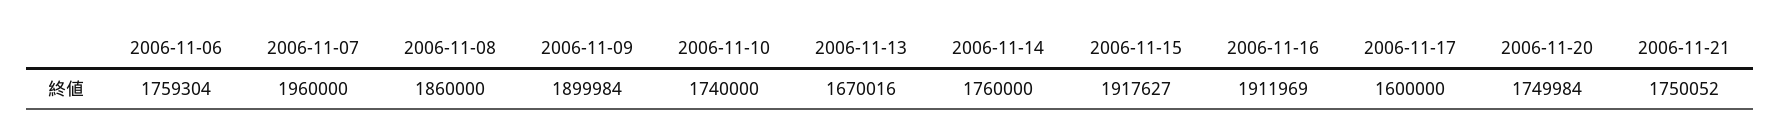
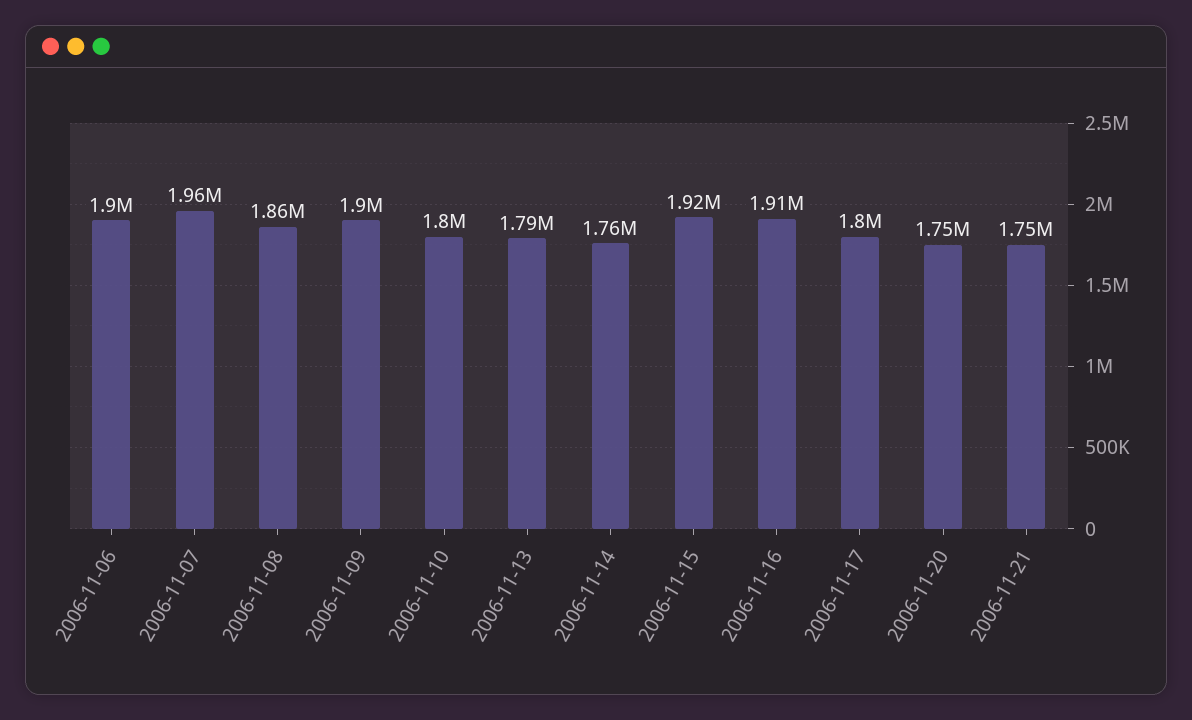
  {
-   "2006-11-06": 1759304,
+   "2006-11-06": 1900000,
    "2006-11-07": 1960000,
    "2006-11-08": 1860000,
    "2006-11-09": 1899984,
-   "2006-11-10": 1740000,
+   "2006-11-10": 1800000,
-   "2006-11-13": 1670016,
+   "2006-11-13": 1790000,
    "2006-11-14": 1760000,
    "2006-11-15": 1917627,
    "2006-11-16": 1911969,
-   "2006-11-17": 1600000,
+   "2006-11-17": 1800000,
    "2006-11-20": 1749984,
    "2006-11-21": 1750052
  }

